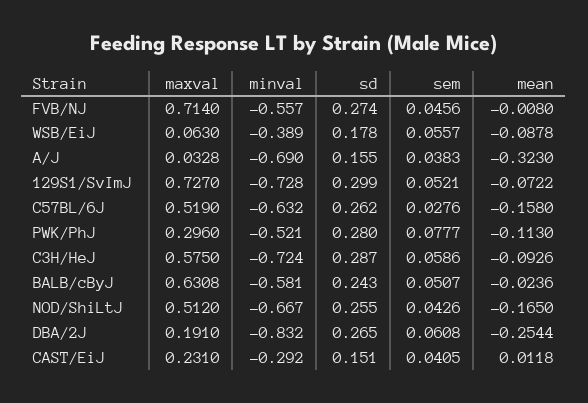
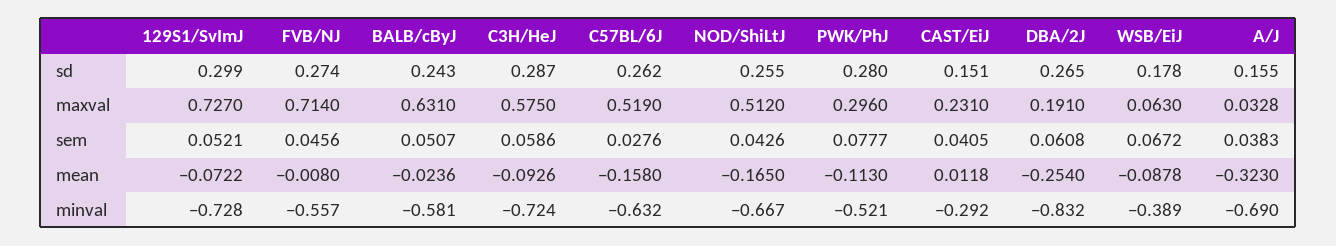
  {
    "maxval": {
      "FVB/NJ": 0.714,
      "WSB/EiJ": 0.063,
      "A/J": 0.0328,
      "129S1/SvImJ": 0.727,
      "C57BL/6J": 0.519,
      "PWK/PhJ": 0.296,
      "C3H/HeJ": 0.575,
-     "BALB/cByJ": 0.6308,
+     "BALB/cByJ": 0.631,
      "NOD/ShiLtJ": 0.512,
      "DBA/2J": 0.191,
      "CAST/EiJ": 0.231
    },
    "minval": {
      "FVB/NJ": -0.557,
      "WSB/EiJ": -0.389,
      "A/J": -0.69,
      "129S1/SvImJ": -0.728,
      "C57BL/6J": -0.632,
      "PWK/PhJ": -0.521,
      "C3H/HeJ": -0.724,
      "BALB/cByJ": -0.581,
      "NOD/ShiLtJ": -0.667,
      "DBA/2J": -0.832,
      "CAST/EiJ": -0.292
    },
    "sd": {
      "FVB/NJ": 0.274,
      "WSB/EiJ": 0.178,
      "A/J": 0.155,
      "129S1/SvImJ": 0.299,
      "C57BL/6J": 0.262,
      "PWK/PhJ": 0.28,
      "C3H/HeJ": 0.287,
      "BALB/cByJ": 0.243,
      "NOD/ShiLtJ": 0.255,
      "DBA/2J": 0.265,
      "CAST/EiJ": 0.151
    },
    "sem": {
      "FVB/NJ": 0.0456,
-     "WSB/EiJ": 0.0557,
+     "WSB/EiJ": 0.0672,
      "A/J": 0.0383,
      "129S1/SvImJ": 0.0521,
      "C57BL/6J": 0.0276,
      "PWK/PhJ": 0.0777,
      "C3H/HeJ": 0.0586,
      "BALB/cByJ": 0.0507,
      "NOD/ShiLtJ": 0.0426,
      "DBA/2J": 0.0608,
      "CAST/EiJ": 0.0405
    },
    "mean": {
      "FVB/NJ": -0.008,
      "WSB/EiJ": -0.0878,
      "A/J": -0.323,
      "129S1/SvImJ": -0.0722,
      "C57BL/6J": -0.158,
      "PWK/PhJ": -0.113,
      "C3H/HeJ": -0.0926,
      "BALB/cByJ": -0.0236,
      "NOD/ShiLtJ": -0.165,
-     "DBA/2J": -0.2544,
+     "DBA/2J": -0.254,
      "CAST/EiJ": 0.0118
    }
  }

